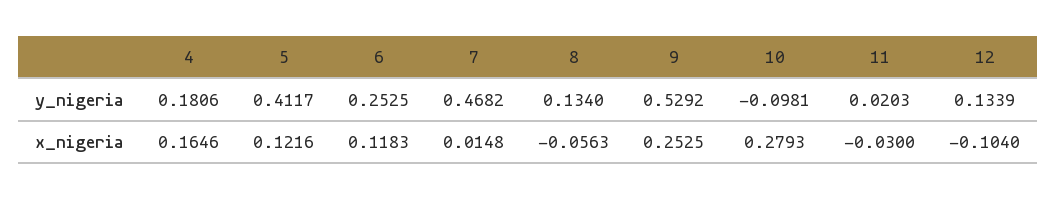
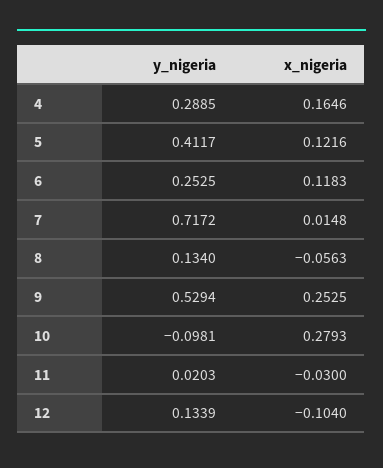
  {
    "4": {
-     "y_nigeria": 0.1806,
+     "y_nigeria": 0.2885,
      "x_nigeria": 0.1646
    },
    "5": {
      "y_nigeria": 0.4117,
      "x_nigeria": 0.1216
    },
    "6": {
      "y_nigeria": 0.2525,
      "x_nigeria": 0.1183
    },
    "7": {
-     "y_nigeria": 0.4682,
+     "y_nigeria": 0.7172,
      "x_nigeria": 0.0148
    },
    "8": {
      "y_nigeria": 0.134,
      "x_nigeria": -0.0563
    },
    "9": {
-     "y_nigeria": 0.5292,
+     "y_nigeria": 0.5294,
      "x_nigeria": 0.2525
    },
    "10": {
      "y_nigeria": -0.0981,
      "x_nigeria": 0.2793
    },
    "11": {
      "y_nigeria": 0.0203,
      "x_nigeria": -0.03
    },
    "12": {
      "y_nigeria": 0.1339,
      "x_nigeria": -0.104
    }
  }

